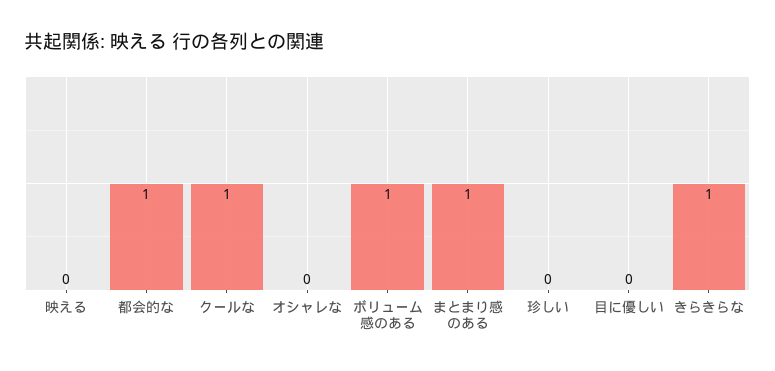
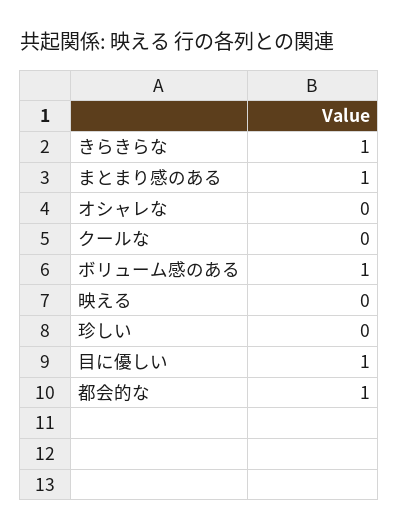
  {
    "映える": 0,
    "都会的な": 1,
-   "クールな": 1,
+   "クールな": 0,
    "オシャレな": 0,
    "ボリューム感のある": 1,
    "まとまり感のある": 1,
    "珍しい": 0,
-   "目に優しい": 0,
+   "目に優しい": 1,
    "きらきらな": 1
  }

